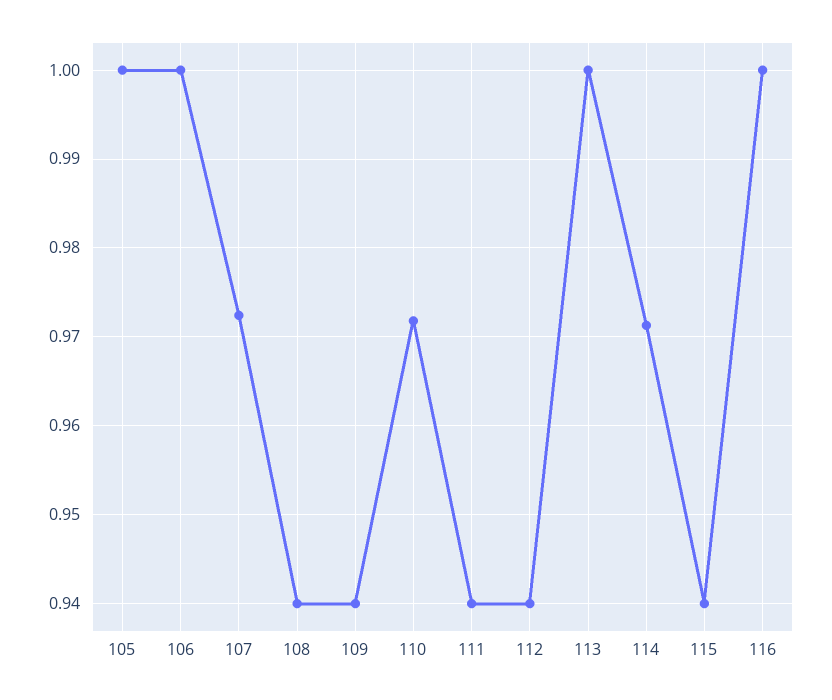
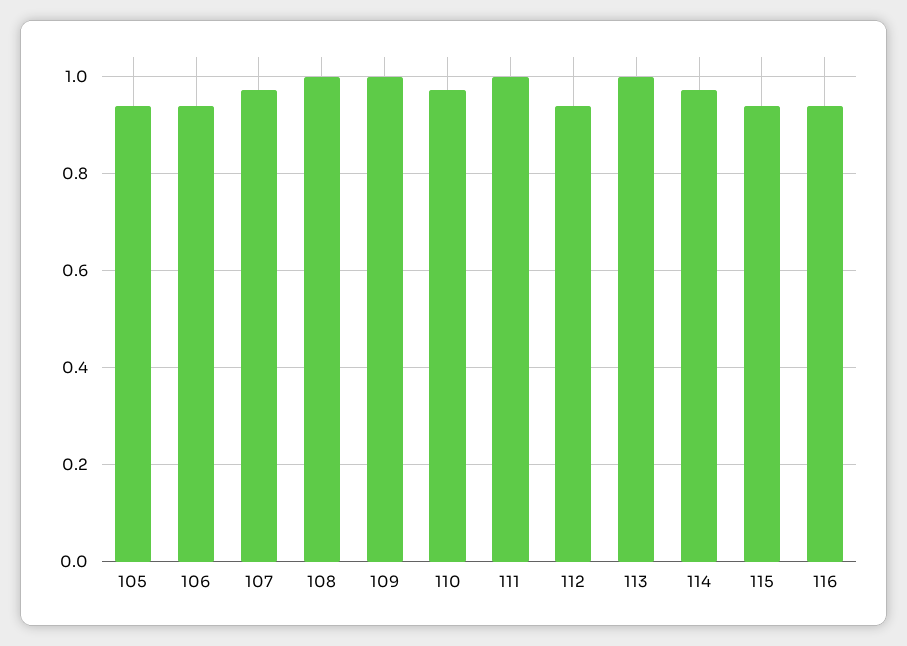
  {
-   "105": 1,
+   "105": 0.94,
-   "106": 1,
+   "106": 0.94,
    "107": 0.972,
-   "108": 0.94,
+   "108": 1,
-   "109": 0.94,
+   "109": 1,
    "110": 0.972,
-   "111": 0.94,
+   "111": 1,
    "112": 0.94,
    "113": 1,
    "114": 0.971,
    "115": 0.94,
-   "116": 1
+   "116": 0.94
  }

